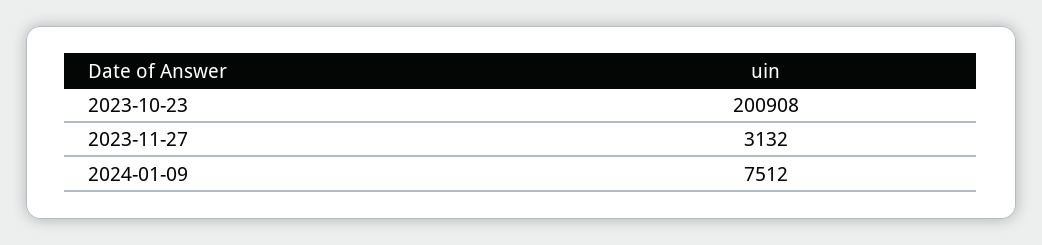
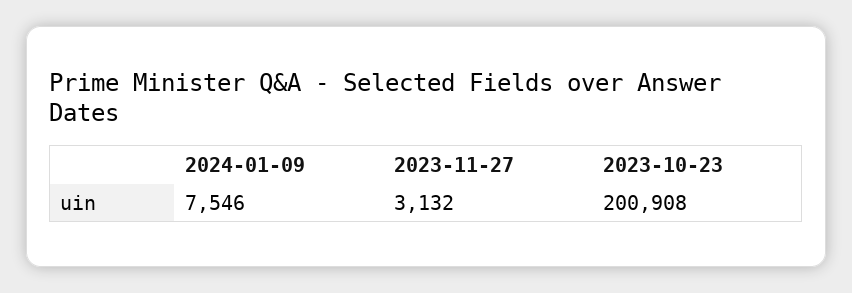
  {
    "2023-10-23": 200908,
    "2023-11-27": 3132,
-   "2024-01-09": 7512
+   "2024-01-09": 7546
  }

